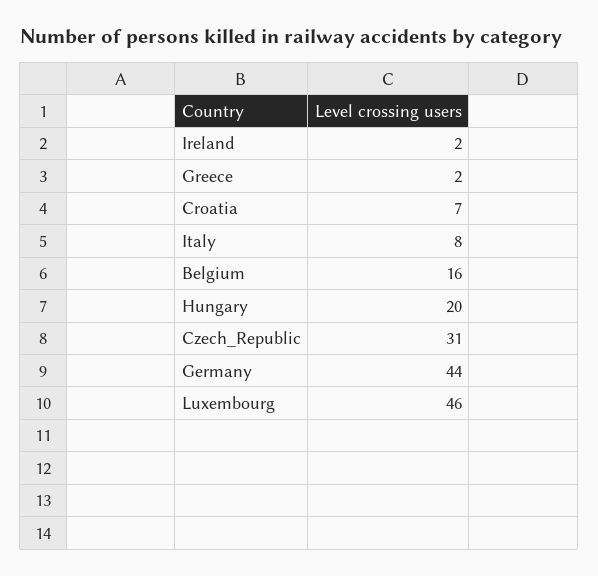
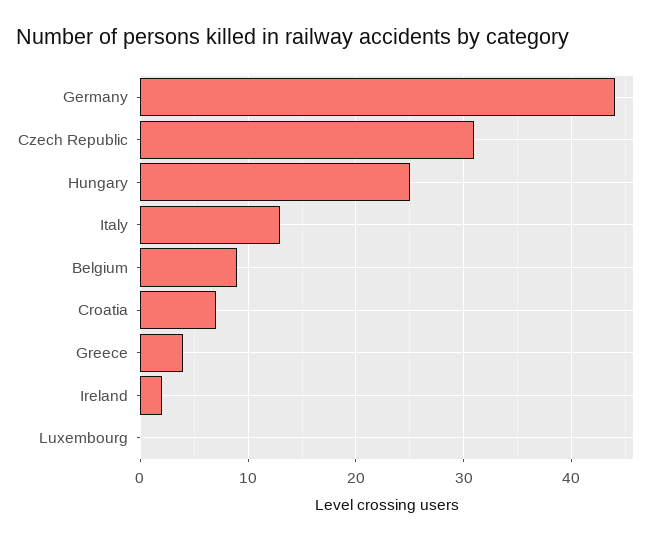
  {
    "Ireland": 2,
-   "Greece": 2,
+   "Greece": 4,
    "Croatia": 7,
-   "Italy": 8,
+   "Italy": 13,
-   "Belgium": 16,
+   "Belgium": 9,
-   "Hungary": 20,
+   "Hungary": 25,
    "Czech_Republic": 31,
    "Germany": 44,
-   "Luxembourg": 46
+   "Luxembourg": 0
  }

